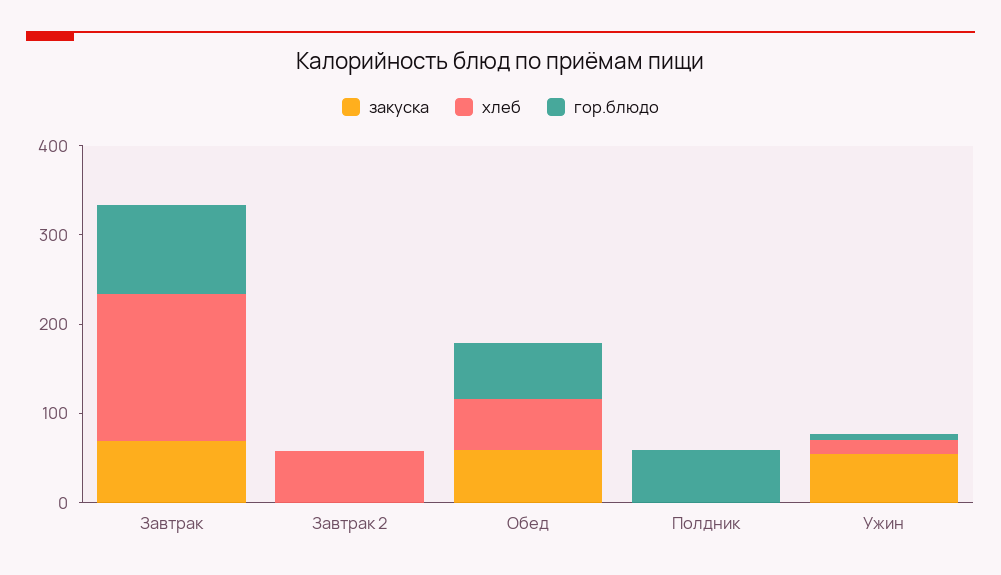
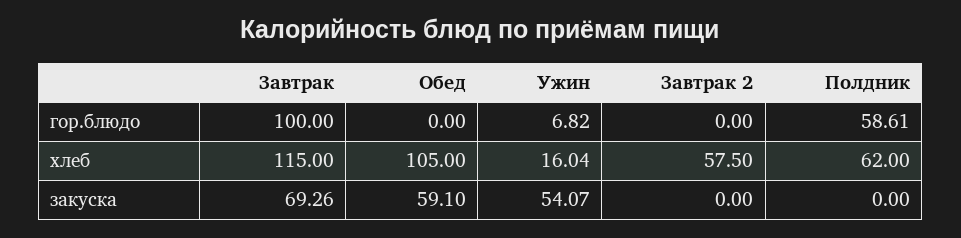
  {
    "закуска": {
      "Завтрак": 69.26,
      "Завтрак 2": 0,
      "Обед": 59.1,
      "Полдник": 0,
      "Ужин": 54.07
    },
    "хлеб": {
-     "Завтрак": 160,
+     "Завтрак": 115,
      "Завтрак 2": 57.5,
-     "Обед": 60,
+     "Обед": 105,
-     "Полдник": 0,
+     "Полдник": 62,
      "Ужин": 16.04
    },
    "гор.блюдо": {
      "Завтрак": 100,
      "Завтрак 2": 0,
-     "Обед": 60,
+     "Обед": 0,
      "Полдник": 58.61,
      "Ужин": 6.82
    }
  }

